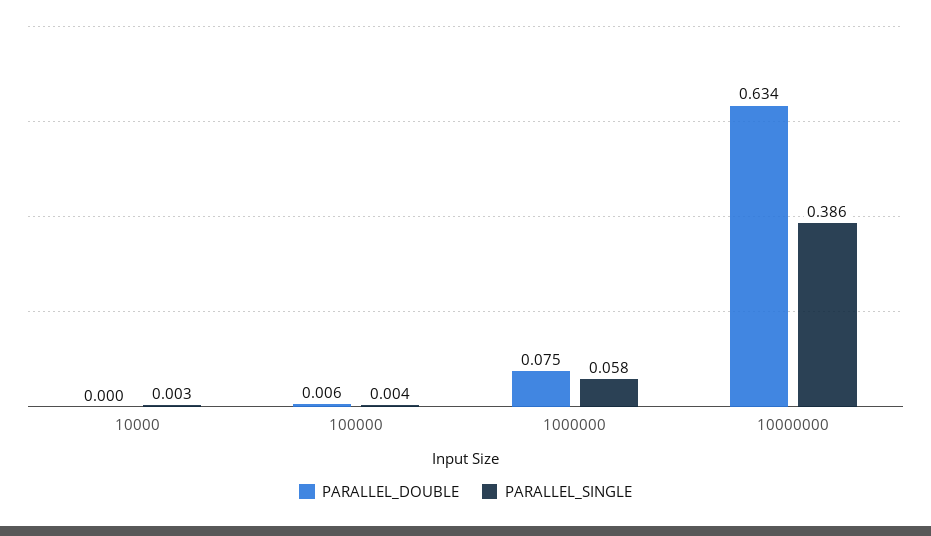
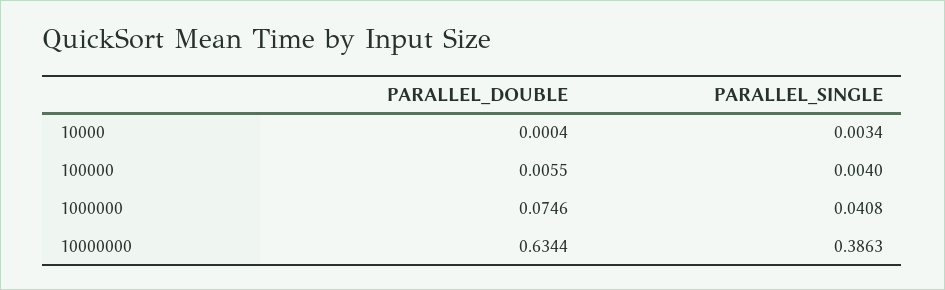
  {
    "PARALLEL_DOUBLE": {
      "10000": 0.0004,
      "100000": 0.0055,
      "1000000": 0.0746,
      "10000000": 0.6344
    },
    "PARALLEL_SINGLE": {
      "10000": 0.0034,
      "100000": 0.004,
-     "1000000": 0.058,
+     "1000000": 0.0408,
      "10000000": 0.3863
    }
  }

